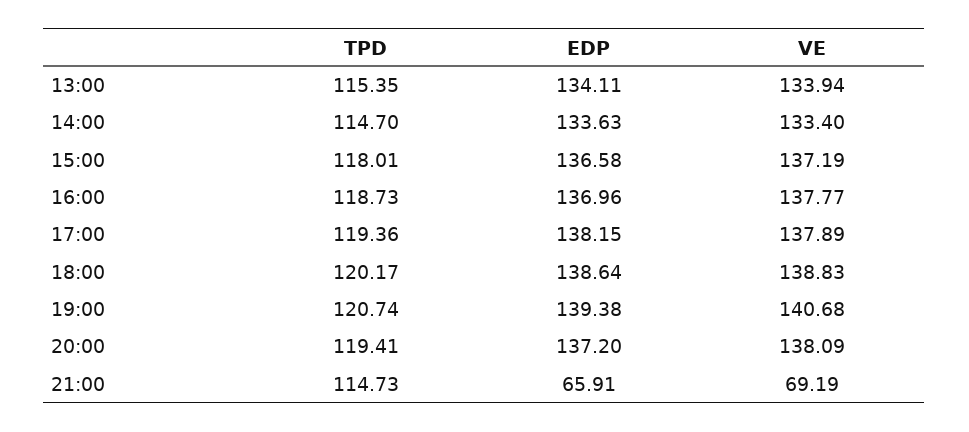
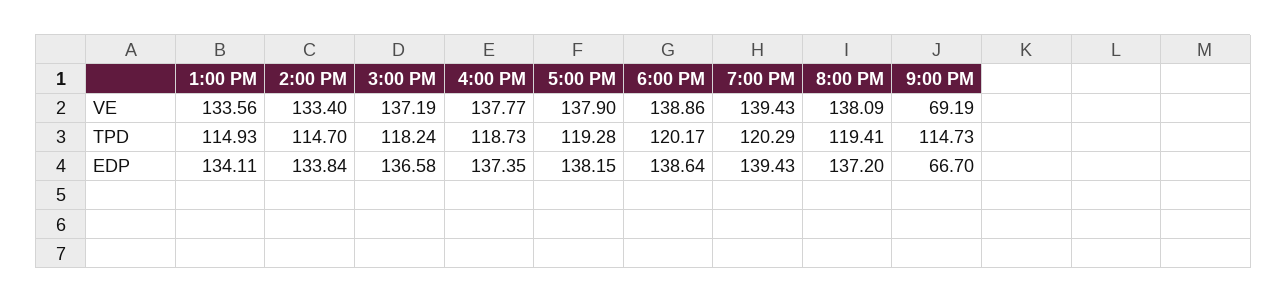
  {
    "TPD": {
-     "13:00": 115.35,
+     "13:00": 114.93,
      "14:00": 114.7,
-     "15:00": 118.01,
+     "15:00": 118.24,
      "16:00": 118.73,
-     "17:00": 119.36,
+     "17:00": 119.28,
      "18:00": 120.17,
-     "19:00": 120.74,
+     "19:00": 120.29,
      "20:00": 119.41,
      "21:00": 114.73
    },
    "EDP": {
      "13:00": 134.11,
-     "14:00": 133.63,
+     "14:00": 133.84,
      "15:00": 136.58,
-     "16:00": 136.96,
+     "16:00": 137.35,
      "17:00": 138.15,
      "18:00": 138.64,
-     "19:00": 139.38,
+     "19:00": 139.43,
      "20:00": 137.2,
-     "21:00": 65.91
+     "21:00": 66.7
    },
    "VE": {
-     "13:00": 133.94,
+     "13:00": 133.56,
      "14:00": 133.4,
      "15:00": 137.19,
      "16:00": 137.77,
-     "17:00": 137.89,
+     "17:00": 137.9,
-     "18:00": 138.83,
+     "18:00": 138.86,
-     "19:00": 140.68,
+     "19:00": 139.43,
      "20:00": 138.09,
      "21:00": 69.19
    }
  }

